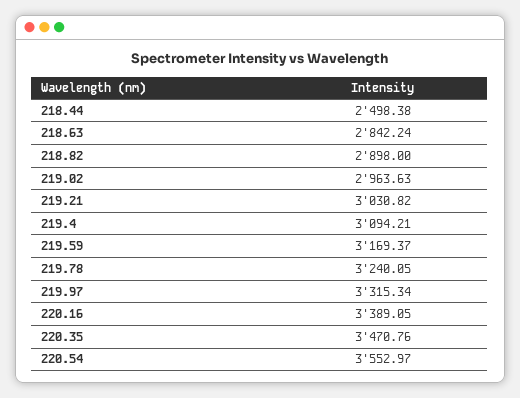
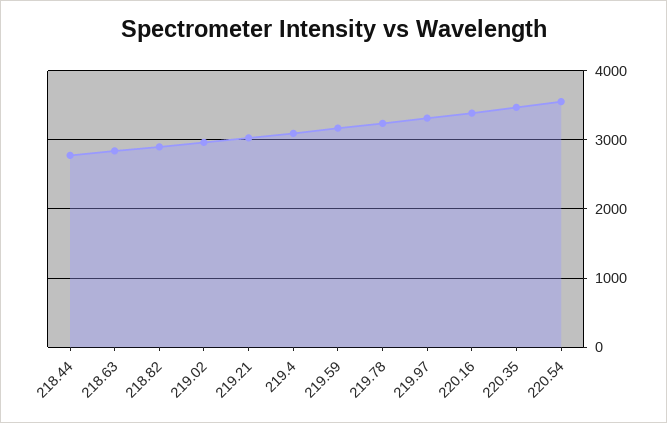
  {
-   "218.44": 2498.38,
+   "218.44": 2800,
    "218.63": 2842.24,
    "218.82": 2898,
    "219.02": 2963.63,
    "219.21": 3030.82,
    "219.4": 3094.21,
    "219.59": 3169.37,
    "219.78": 3240.05,
    "219.97": 3315.34,
    "220.16": 3389.05,
    "220.35": 3470.76,
    "220.54": 3552.97
  }

